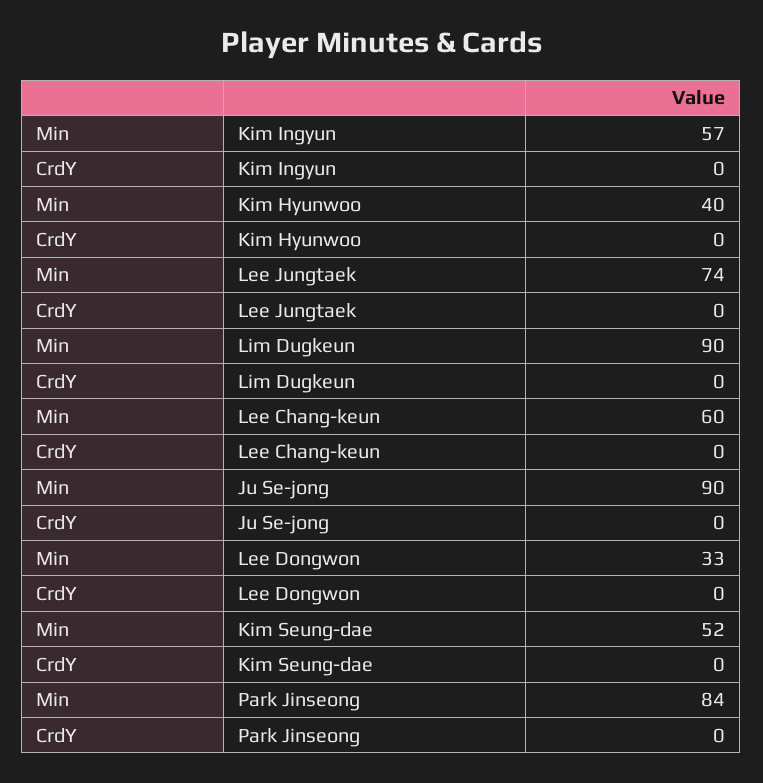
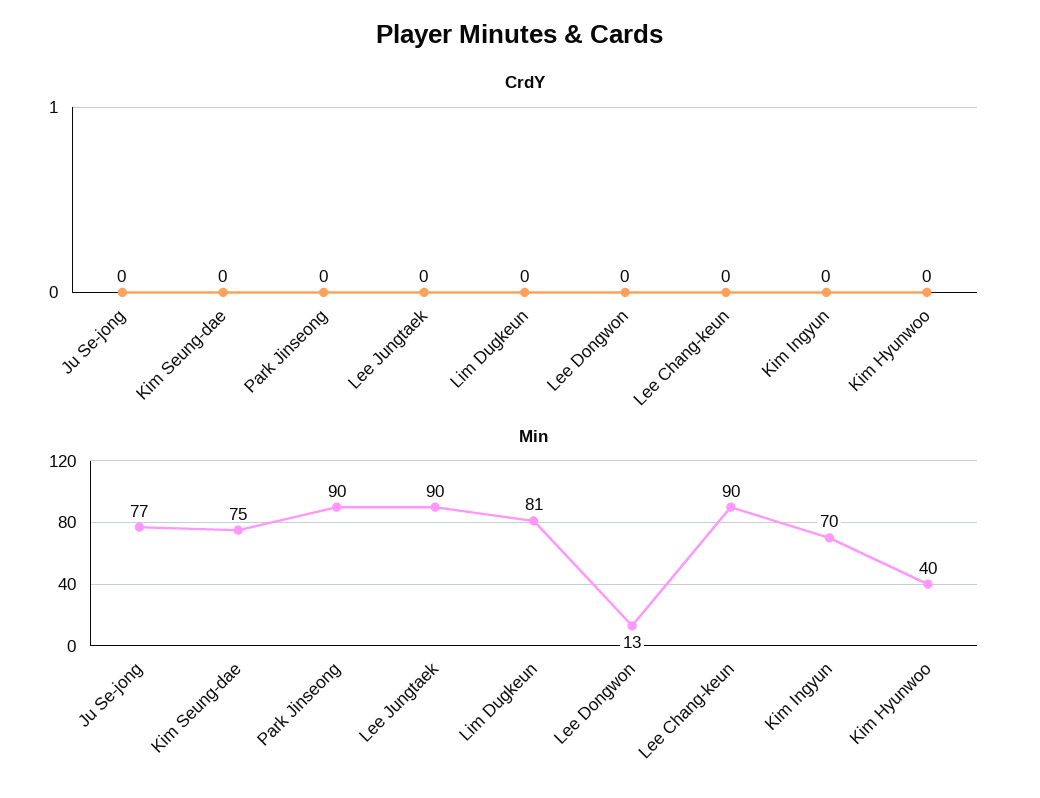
  {
    "Min": {
-     "Kim Ingyun": 57,
+     "Kim Ingyun": 70,
      "Kim Hyunwoo": 40,
-     "Lee Jungtaek": 74,
+     "Lee Jungtaek": 90,
-     "Lim Dugkeun": 90,
+     "Lim Dugkeun": 81,
-     "Lee Chang-keun": 60,
+     "Lee Chang-keun": 90,
-     "Ju Se-jong": 90,
+     "Ju Se-jong": 77,
-     "Lee Dongwon": 33,
+     "Lee Dongwon": 13,
-     "Kim Seung-dae": 52,
+     "Kim Seung-dae": 75,
-     "Park Jinseong": 84
+     "Park Jinseong": 90
    },
    "CrdY": {
      "Kim Ingyun": 0,
      "Kim Hyunwoo": 0,
      "Lee Jungtaek": 0,
      "Lim Dugkeun": 0,
      "Lee Chang-keun": 0,
      "Ju Se-jong": 0,
      "Lee Dongwon": 0,
      "Kim Seung-dae": 0,
      "Park Jinseong": 0
    }
  }

